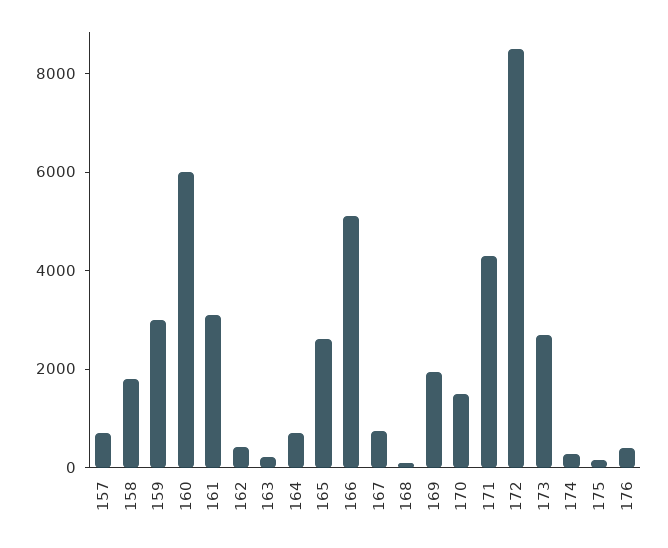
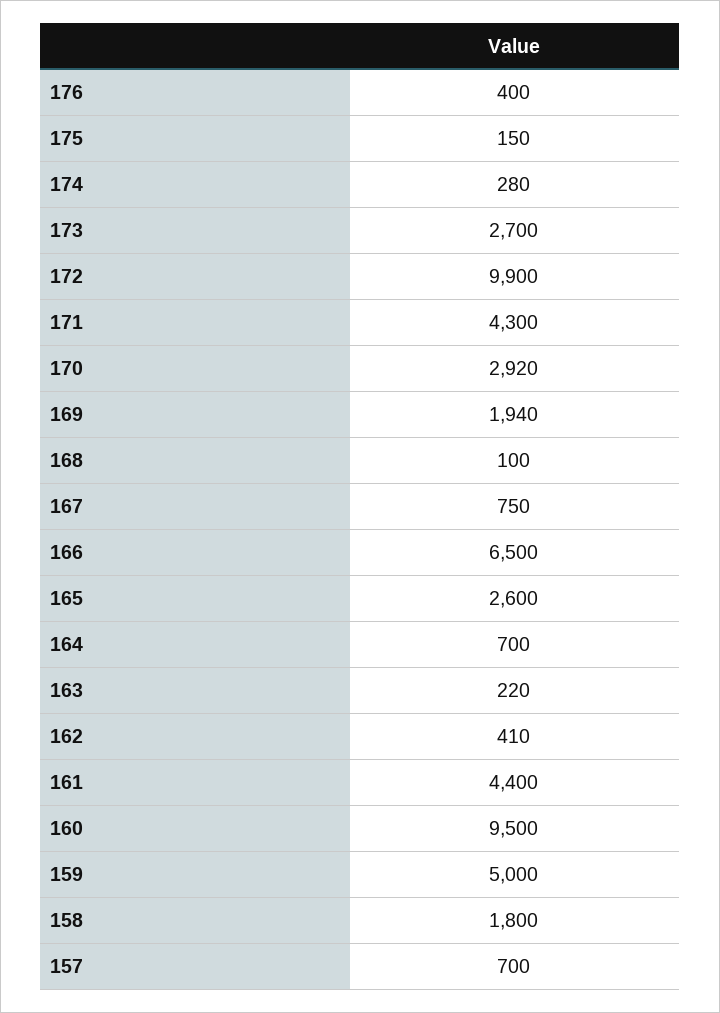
  {
    "157": 700,
    "158": 1800,
-   "159": 3000,
+   "159": 5000,
-   "160": 6000,
+   "160": 9500,
-   "161": 3000,
+   "161": 4400,
    "162": 410,
    "163": 220,
    "164": 700,
    "165": 2600,
-   "166": 5000,
+   "166": 6500,
    "167": 750,
    "168": 100,
    "169": 1940,
-   "170": 1500,
+   "170": 2920,
    "171": 4300,
-   "172": 8500,
+   "172": 9900,
    "173": 2700,
    "174": 280,
    "175": 150,
    "176": 400
  }

